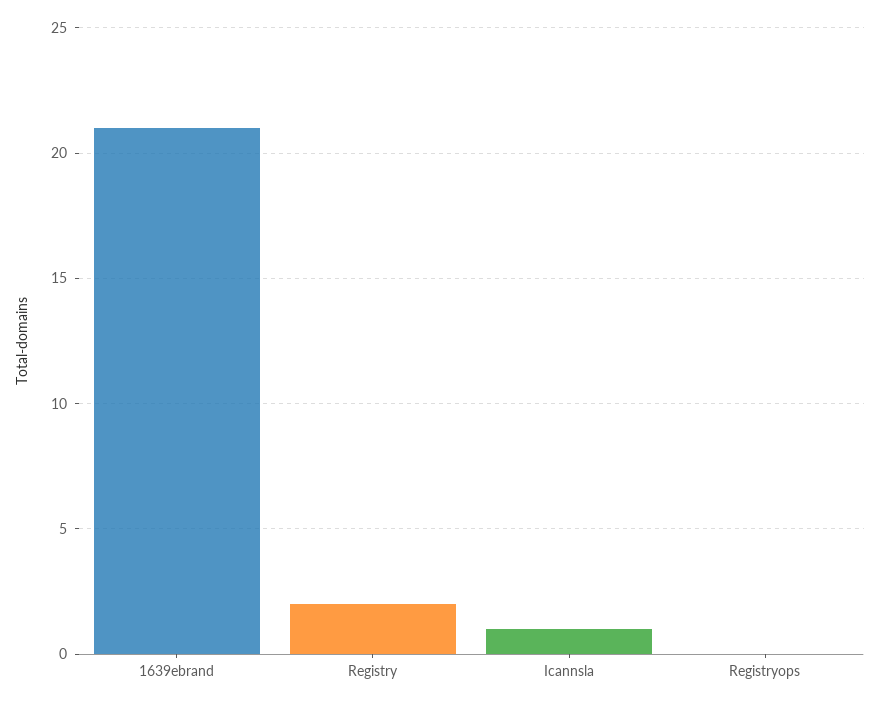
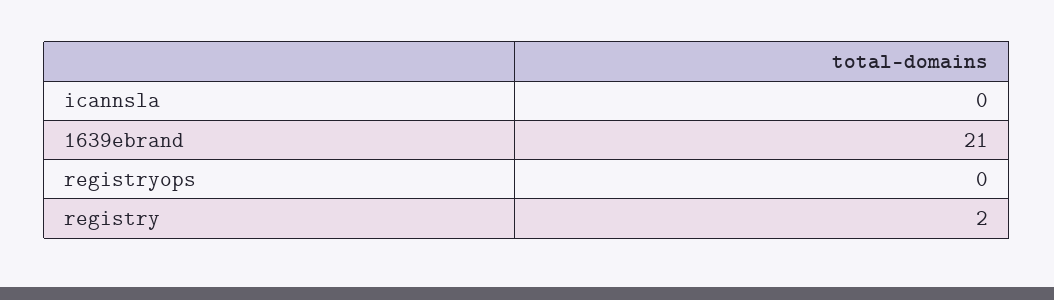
  {
    "1639ebrand": 21,
    "Registry": 2,
-   "Icannsla": 1,
+   "Icannsla": 0,
    "Registryops": 0
  }

